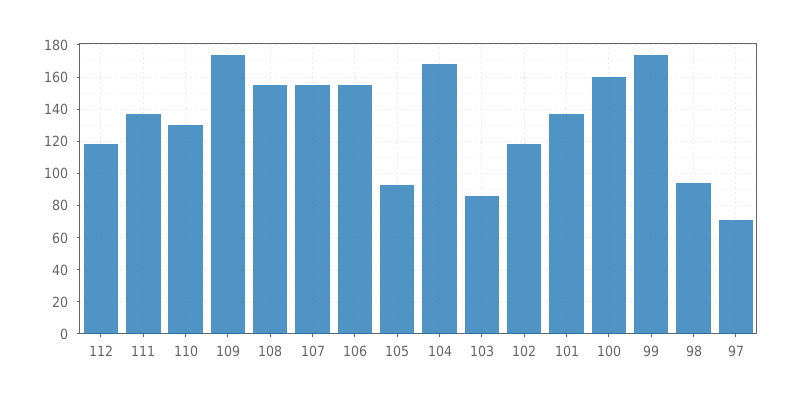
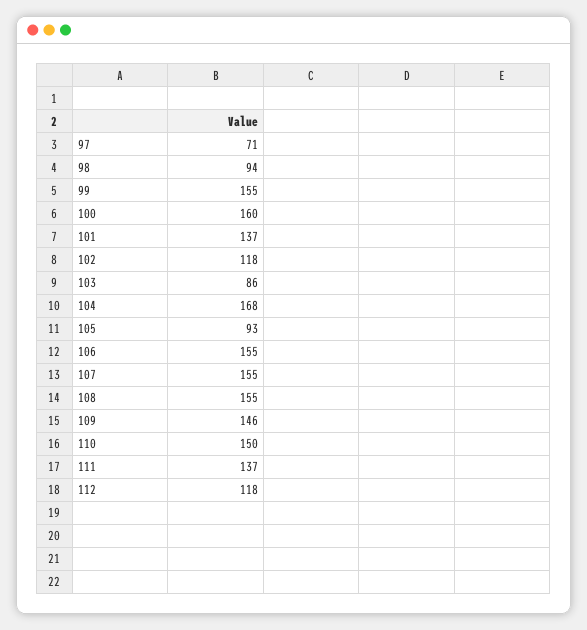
  {
    "112": 118,
    "111": 137,
-   "110": 130,
+   "110": 150,
-   "109": 175,
+   "109": 146,
    "108": 155,
    "107": 155,
    "106": 155,
    "105": 93,
    "104": 168,
    "103": 86,
    "102": 118,
    "101": 137,
    "100": 160,
-   "99": 175,
+   "99": 155,
    "98": 94,
    "97": 71
  }

